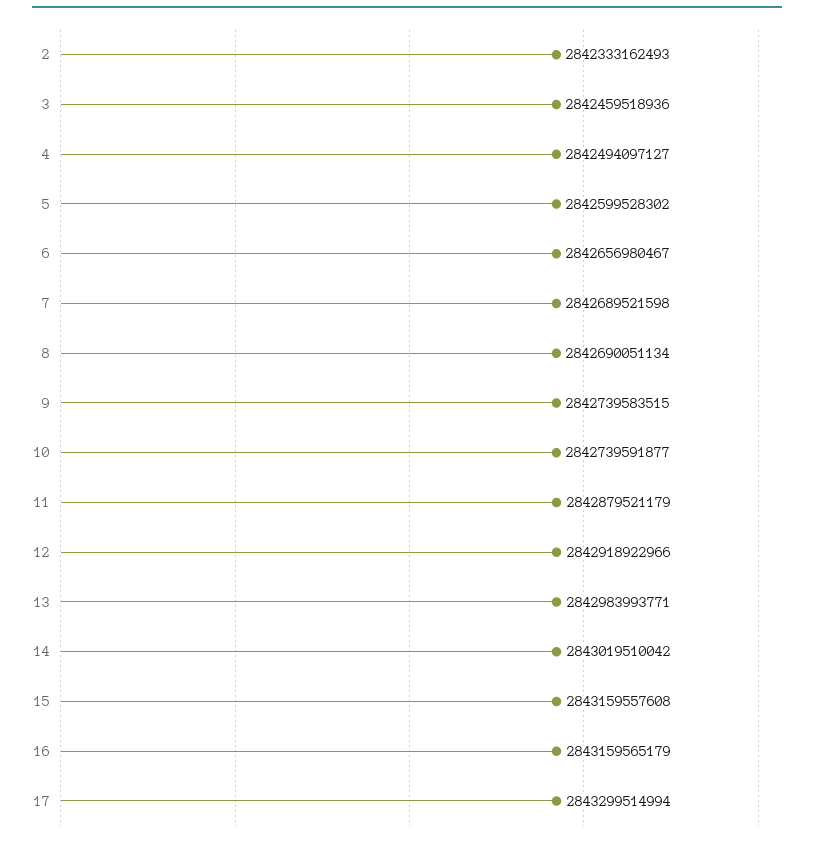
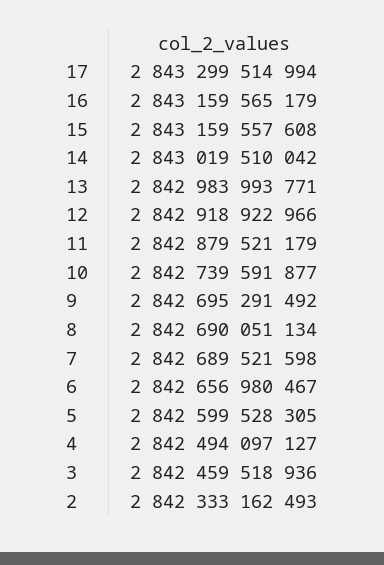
  {
    "2": 2842333162493,
    "3": 2842459518936,
    "4": 2842494097127,
-   "5": 2842599528302,
+   "5": 2842599528305,
    "6": 2842656980467,
    "7": 2842689521598,
    "8": 2842690051134,
-   "9": 2842739583515,
+   "9": 2842695291492,
    "10": 2842739591877,
    "11": 2842879521179,
    "12": 2842918922966,
    "13": 2842983993771,
    "14": 2843019510042,
    "15": 2843159557608,
    "16": 2843159565179,
    "17": 2843299514994
  }

